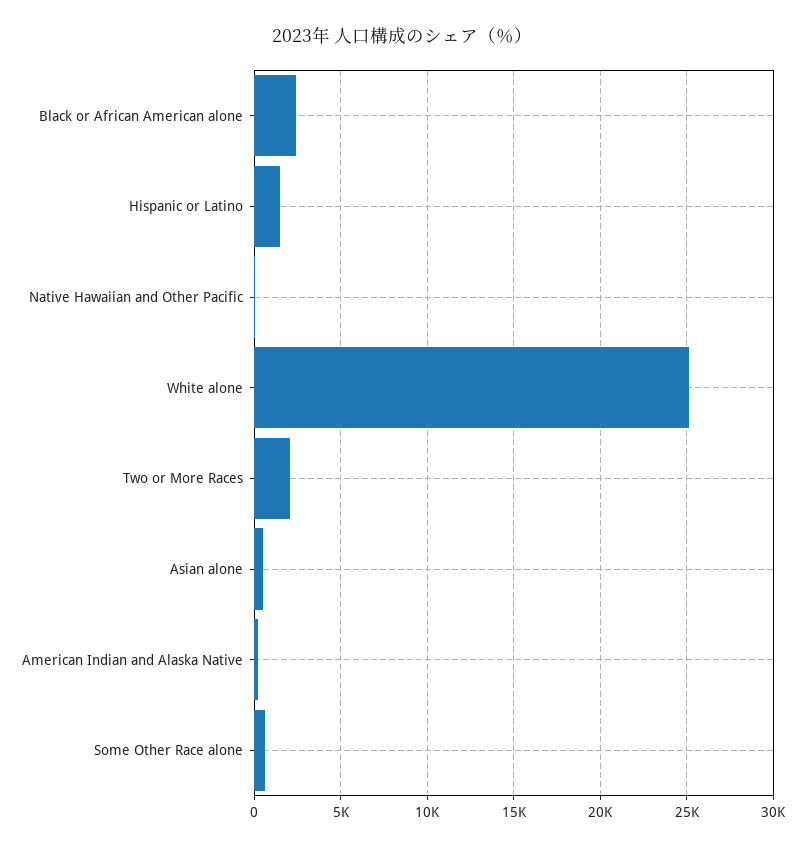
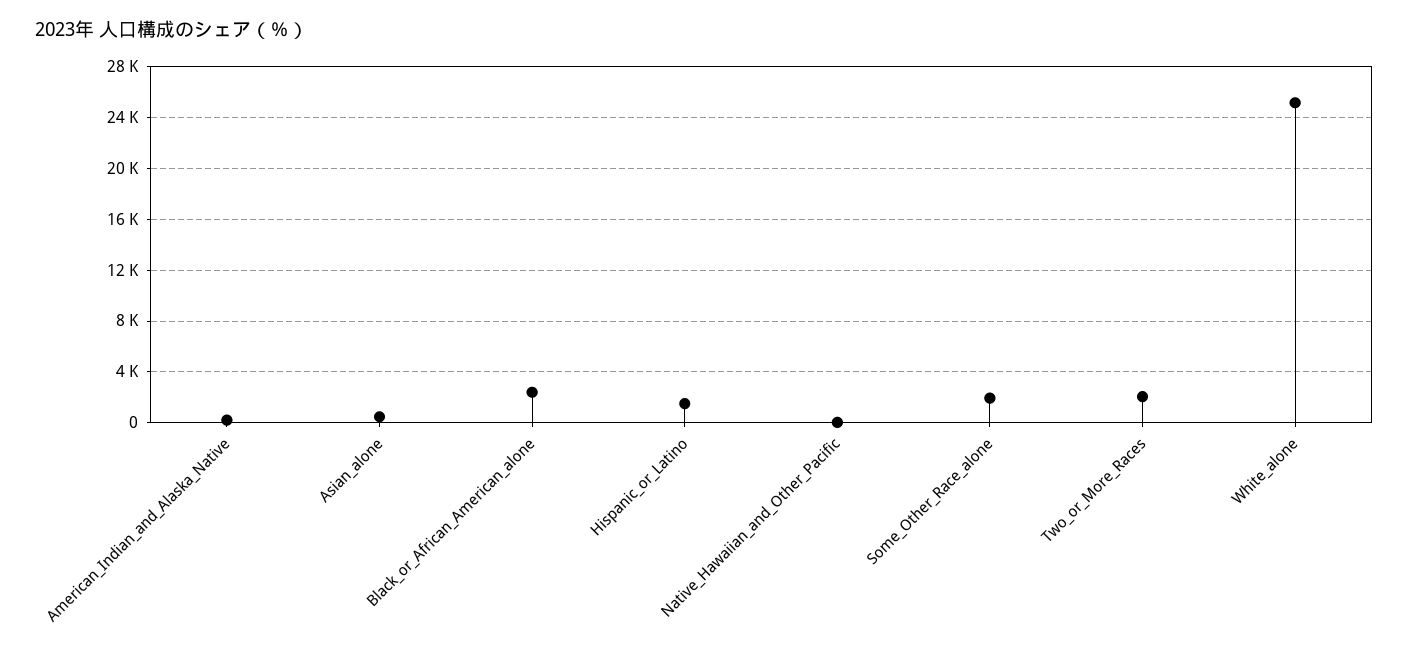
  {
    "Black or African American alone": 2500,
    "Hispanic or Latino": 1500,
    "Native Hawaiian and Other Pacific": 0,
    "White alone": 25000,
    "Two or More Races": 2000,
    "Asian alone": 500,
    "American Indian and Alaska Native": 0,
-   "Some Other Race alone": 500
+   "Some Other Race alone": 2000
  }

